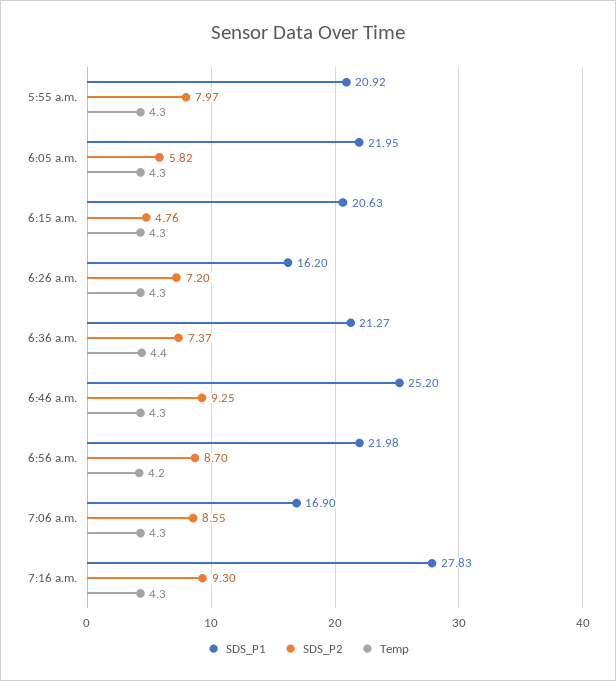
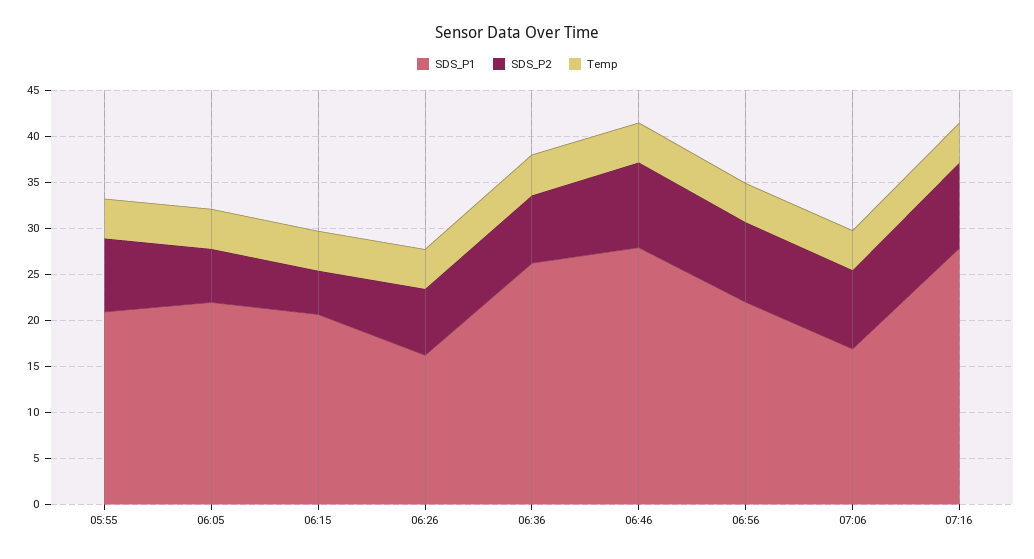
  {
    "SDS_P1": {
      "5:55 a.m.": 20.92,
      "6:05 a.m.": 21.95,
      "6:15 a.m.": 20.63,
      "6:26 a.m.": 16.2,
-     "6:36 a.m.": 21.27,
+     "6:36 a.m.": 26,
-     "6:46 a.m.": 25.2,
+     "6:46 a.m.": 28,
      "6:56 a.m.": 21.98,
      "7:06 a.m.": 16.9,
      "7:16 a.m.": 27.83
    },
    "SDS_P2": {
      "5:55 a.m.": 7.97,
      "6:05 a.m.": 5.82,
      "6:15 a.m.": 4.76,
      "6:26 a.m.": 7.2,
      "6:36 a.m.": 7.37,
      "6:46 a.m.": 9.25,
      "6:56 a.m.": 8.7,
      "7:06 a.m.": 8.55,
      "7:16 a.m.": 9.3
    },
    "Temp": {
      "5:55 a.m.": 4.3,
      "6:05 a.m.": 4.3,
      "6:15 a.m.": 4.3,
      "6:26 a.m.": 4.3,
      "6:36 a.m.": 4.4,
      "6:46 a.m.": 4.3,
      "6:56 a.m.": 4.2,
      "7:06 a.m.": 4.3,
      "7:16 a.m.": 4.3
    }
  }

